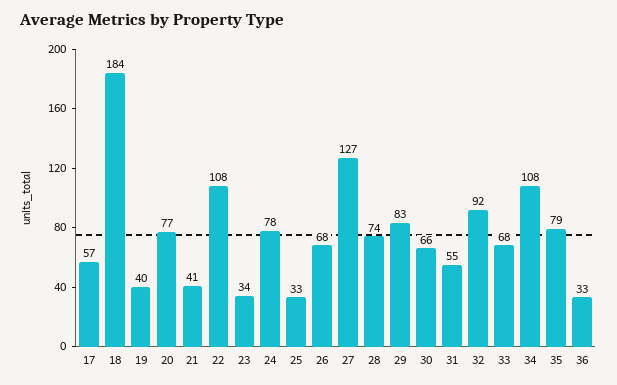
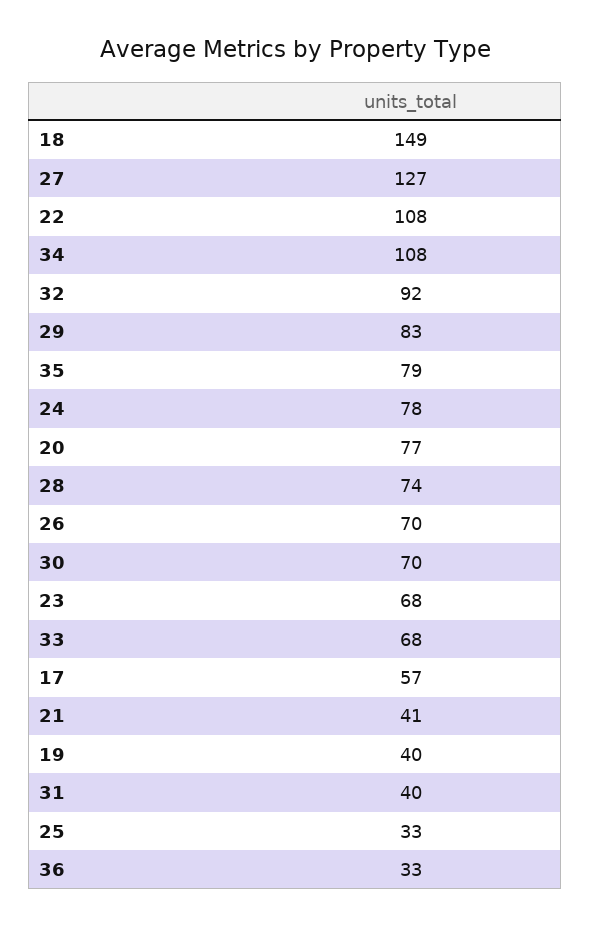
  {
    "17": 57,
-   "18": 184,
+   "18": 149,
    "19": 40,
    "20": 77,
    "21": 41,
    "22": 108,
-   "23": 34,
+   "23": 68,
    "24": 78,
    "25": 33,
-   "26": 68,
+   "26": 70,
    "27": 127,
    "28": 74,
    "29": 83,
-   "30": 66,
+   "30": 70,
-   "31": 55,
+   "31": 40,
    "32": 92,
    "33": 68,
    "34": 108,
    "35": 79,
    "36": 33
  }

